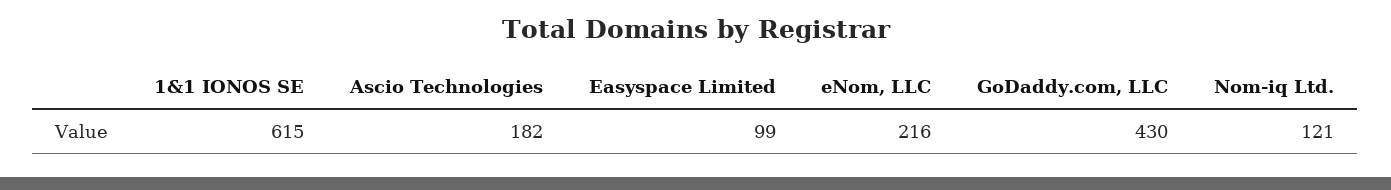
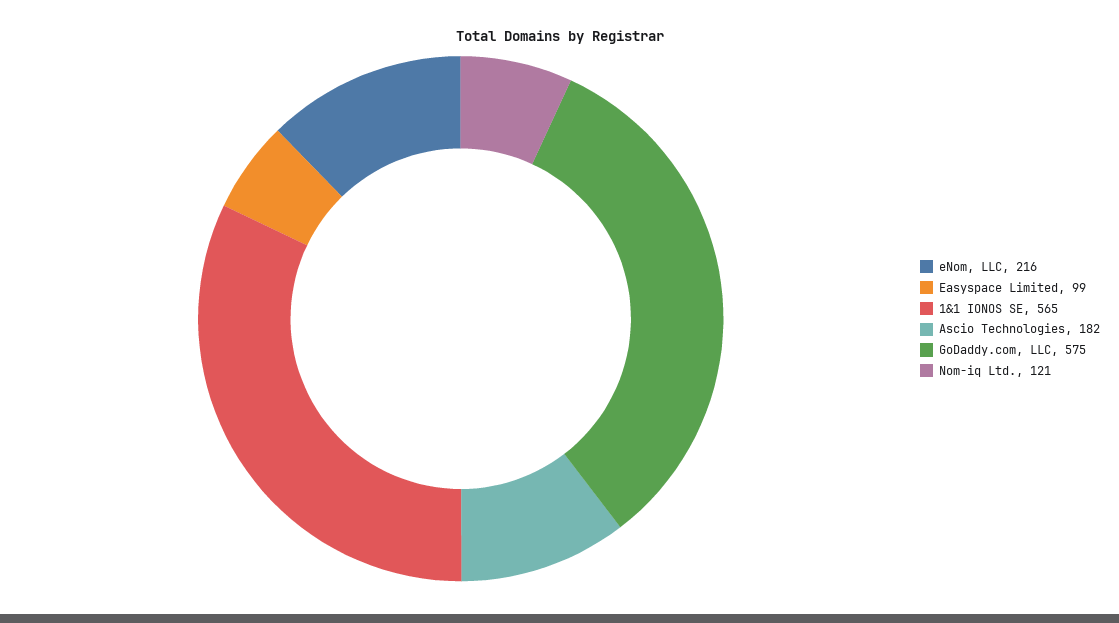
  {
-   "1&1 IONOS SE": 615,
+   "1&1 IONOS SE": 565,
    "Ascio Technologies": 182,
    "Easyspace Limited": 99,
    "eNom, LLC": 216,
-   "GoDaddy.com, LLC": 430,
+   "GoDaddy.com, LLC": 575,
    "Nom-iq Ltd.": 121
  }

